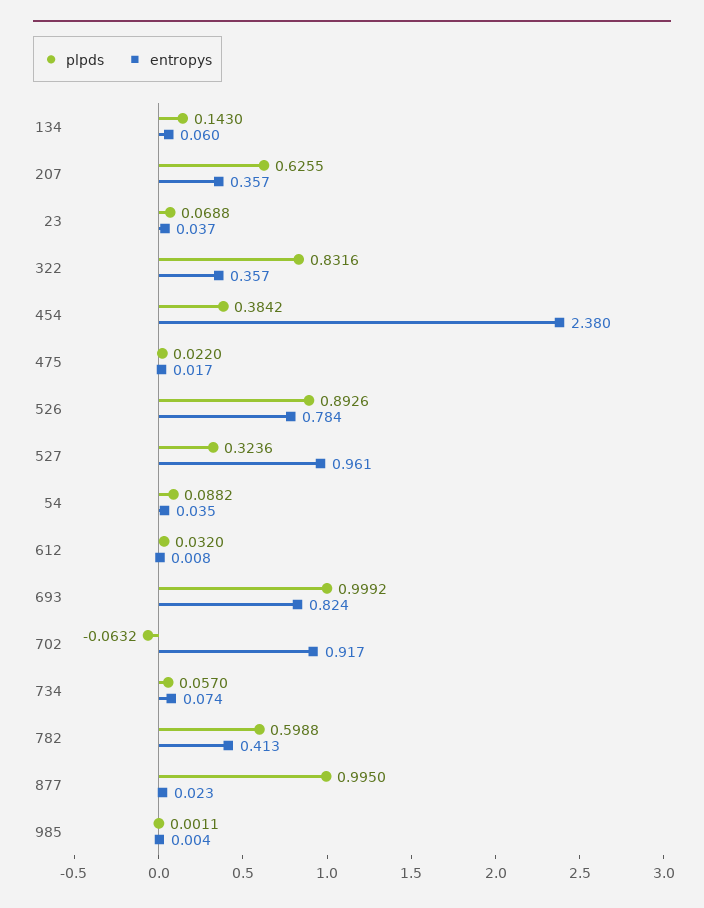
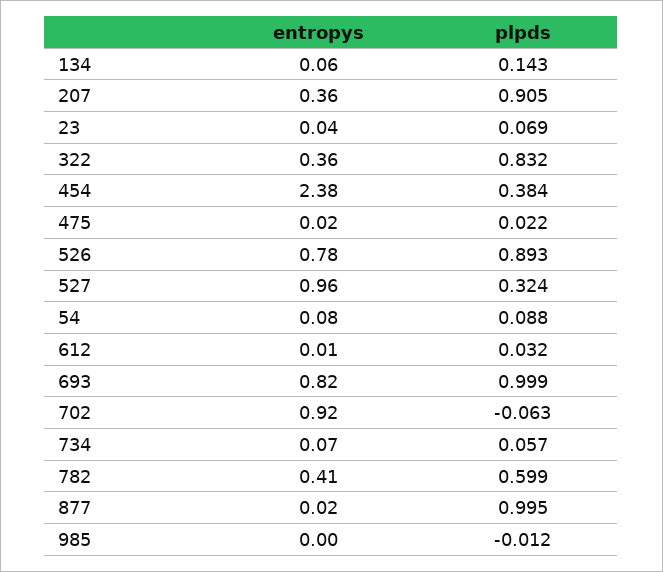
  {
    "plpds": {
      "134": 0.143,
-     "207": 0.6255,
+     "207": 0.905,
      "23": 0.0688,
      "322": 0.8316,
      "454": 0.3842,
      "475": 0.022,
      "526": 0.8926,
      "527": 0.3236,
      "54": 0.0882,
      "612": 0.032,
      "693": 0.9992,
      "702": -0.0632,
      "734": 0.057,
      "782": 0.5988,
      "877": 0.995,
-     "985": 0.0011
+     "985": -0.012
    },
    "entropys": {
      "134": 0.06,
      "207": 0.357,
      "23": 0.037,
      "322": 0.357,
      "454": 2.38,
      "475": 0.017,
      "526": 0.784,
      "527": 0.961,
-     "54": 0.035,
+     "54": 0.08,
      "612": 0.008,
      "693": 0.824,
      "702": 0.917,
      "734": 0.074,
      "782": 0.413,
      "877": 0.023,
      "985": 0.004
    }
  }

